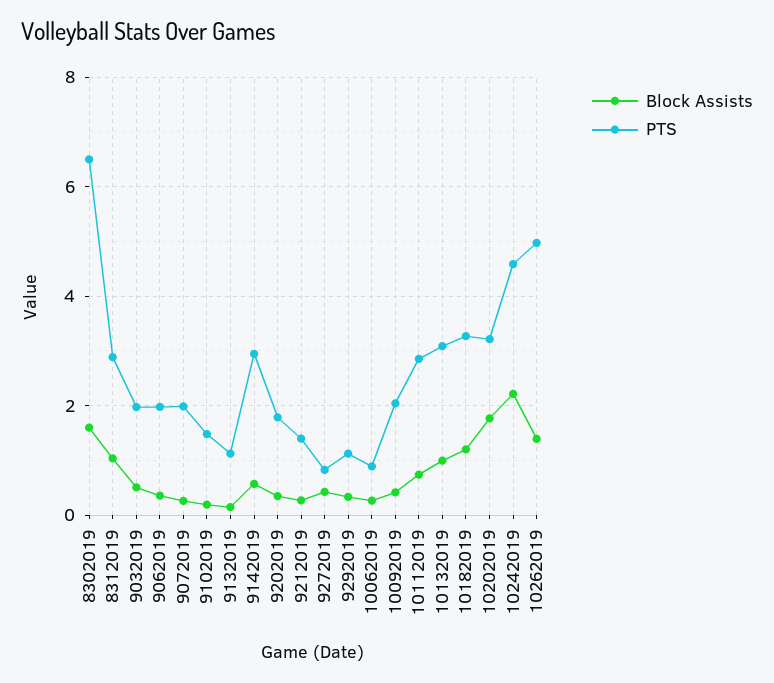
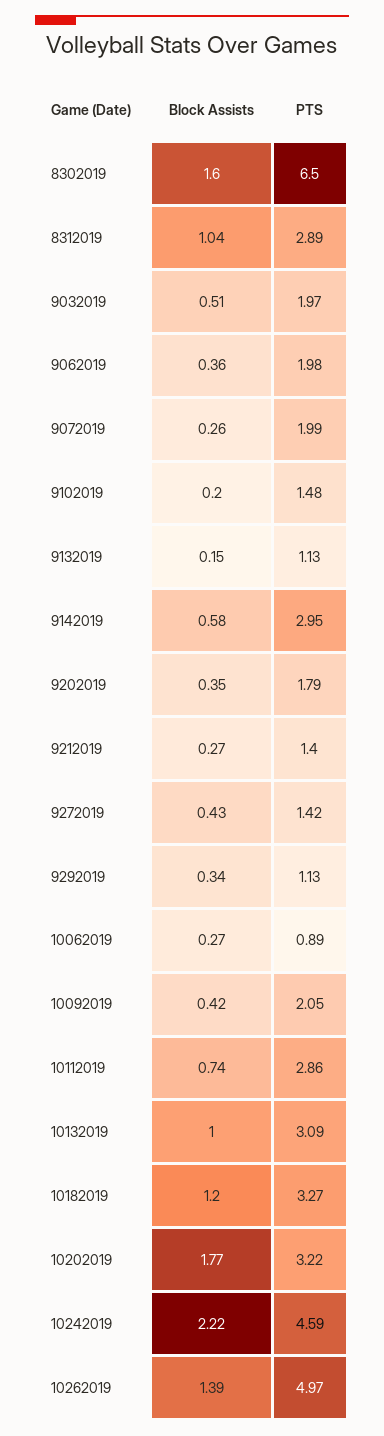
  {
    "Block Assists": {
      "8302019": 1.6,
      "8312019": 1.04,
      "9032019": 0.51,
      "9062019": 0.36,
      "9072019": 0.26,
      "9102019": 0.2,
      "9132019": 0.15,
      "9142019": 0.58,
      "9202019": 0.35,
      "9212019": 0.27,
      "9272019": 0.43,
      "9292019": 0.34,
      "10062019": 0.27,
      "10092019": 0.42,
      "10112019": 0.74,
      "10132019": 1,
      "10182019": 1.2,
      "10202019": 1.77,
      "10242019": 2.22,
      "10262019": 1.39
    },
    "PTS": {
      "8302019": 6.5,
      "8312019": 2.89,
      "9032019": 1.97,
      "9062019": 1.98,
      "9072019": 1.99,
      "9102019": 1.48,
      "9132019": 1.13,
      "9142019": 2.95,
      "9202019": 1.79,
      "9212019": 1.4,
-     "9272019": 0.8,
+     "9272019": 1.42,
      "9292019": 1.13,
      "10062019": 0.89,
      "10092019": 2.05,
      "10112019": 2.86,
      "10132019": 3.09,
      "10182019": 3.27,
      "10202019": 3.22,
      "10242019": 4.59,
      "10262019": 4.97
    }
  }

